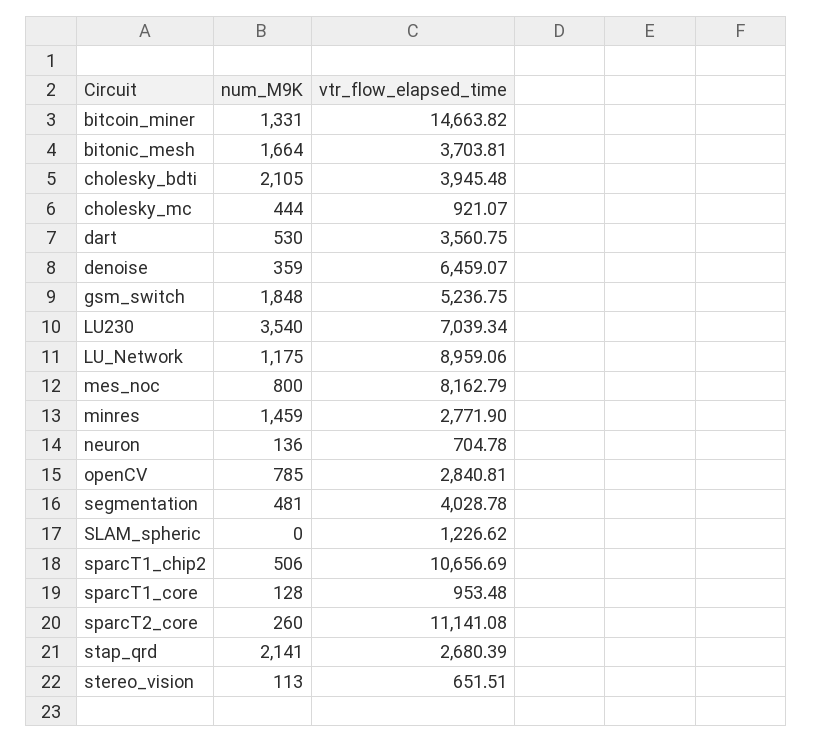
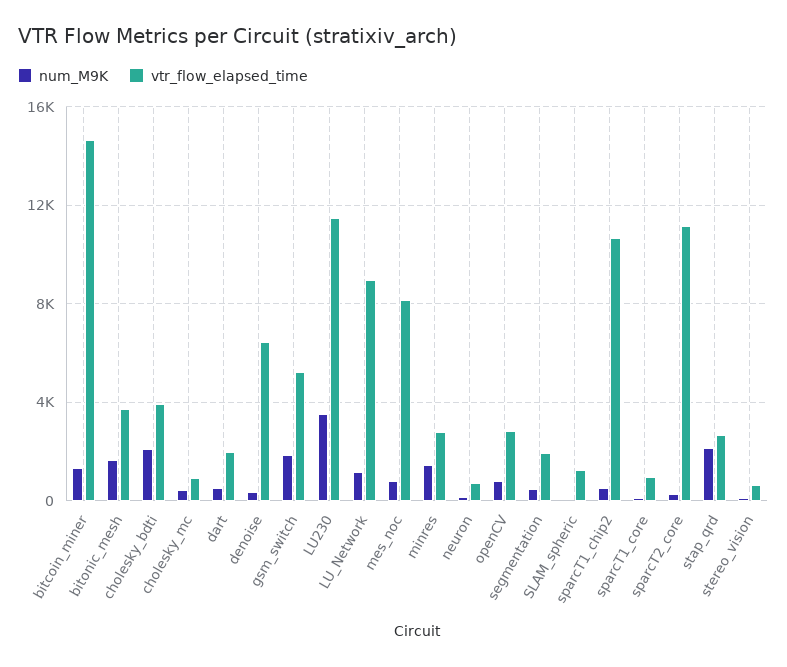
  {
    "num_M9K": {
      "bitcoin_miner": 1331,
      "bitonic_mesh": 1664,
      "cholesky_bdti": 2105,
      "cholesky_mc": 444,
      "dart": 530,
      "denoise": 359,
      "gsm_switch": 1848,
      "LU230": 3540,
      "LU_Network": 1175,
      "mes_noc": 800,
      "minres": 1459,
      "neuron": 136,
      "openCV": 785,
      "segmentation": 481,
      "SLAM_spheric": 0,
      "sparcT1_chip2": 506,
      "sparcT1_core": 128,
      "sparcT2_core": 260,
      "stap_qrd": 2141,
      "stereo_vision": 113
    },
    "vtr_flow_elapsed_time": {
      "bitcoin_miner": 14663.82,
      "bitonic_mesh": 3703.81,
      "cholesky_bdti": 3945.48,
      "cholesky_mc": 921.07,
-     "dart": 3560.75,
+     "dart": 2000,
      "denoise": 6459.07,
      "gsm_switch": 5236.75,
-     "LU230": 7039.34,
+     "LU230": 11500,
      "LU_Network": 8959.06,
      "mes_noc": 8162.79,
      "minres": 2771.9,
      "neuron": 704.78,
      "openCV": 2840.81,
-     "segmentation": 4028.78,
+     "segmentation": 2000,
      "SLAM_spheric": 1226.62,
      "sparcT1_chip2": 10656.69,
      "sparcT1_core": 953.48,
      "sparcT2_core": 11141.08,
      "stap_qrd": 2680.39,
      "stereo_vision": 651.51
    }
  }

